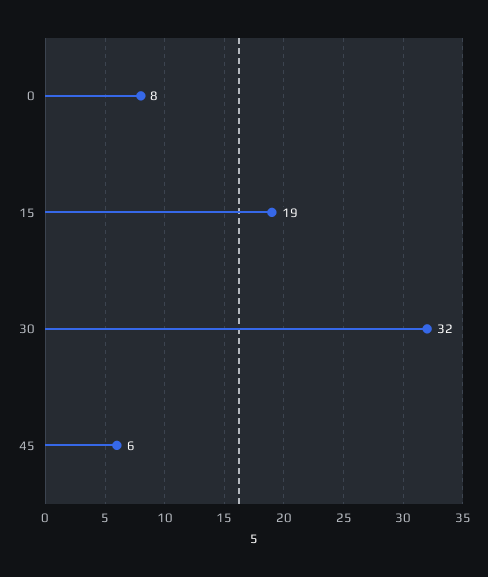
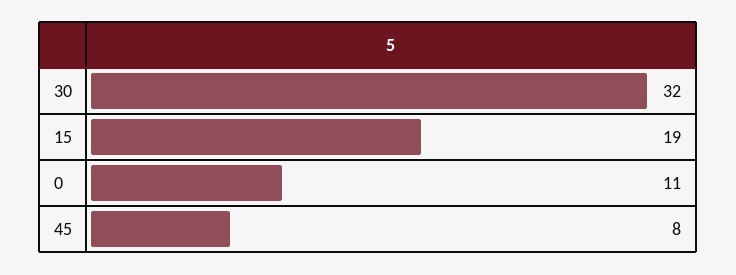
  {
-   "0": 8,
+   "0": 11,
    "15": 19,
    "30": 32,
-   "45": 6
+   "45": 8
  }

